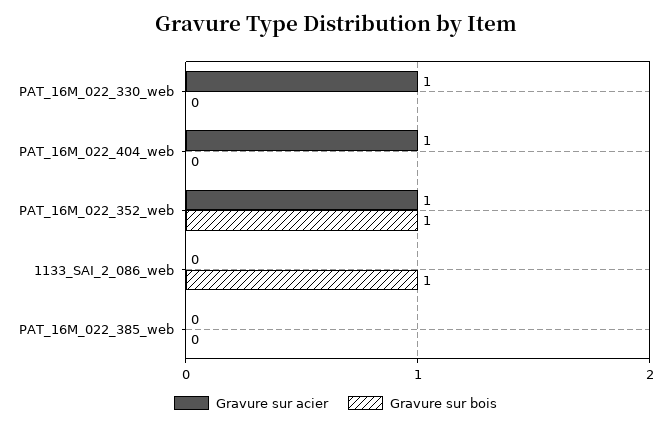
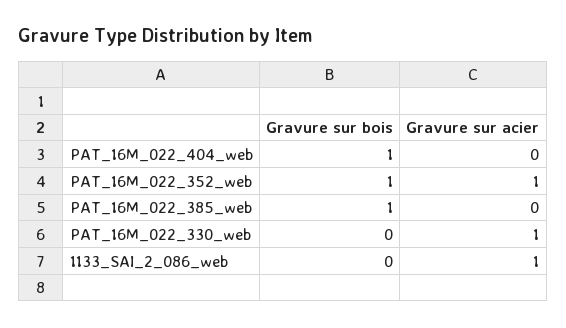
  {
    "Gravure sur acier": {
      "PAT_16M_022_330_web": 1,
-     "PAT_16M_022_404_web": 1,
+     "PAT_16M_022_404_web": 0,
      "PAT_16M_022_352_web": 1,
-     "1133_SAI_2_086_web": 0,
+     "1133_SAI_2_086_web": 1,
      "PAT_16M_022_385_web": 0
    },
    "Gravure sur bois": {
      "PAT_16M_022_330_web": 0,
-     "PAT_16M_022_404_web": 0,
+     "PAT_16M_022_404_web": 1,
      "PAT_16M_022_352_web": 1,
-     "1133_SAI_2_086_web": 1,
+     "1133_SAI_2_086_web": 0,
-     "PAT_16M_022_385_web": 0
+     "PAT_16M_022_385_web": 1
    }
  }

